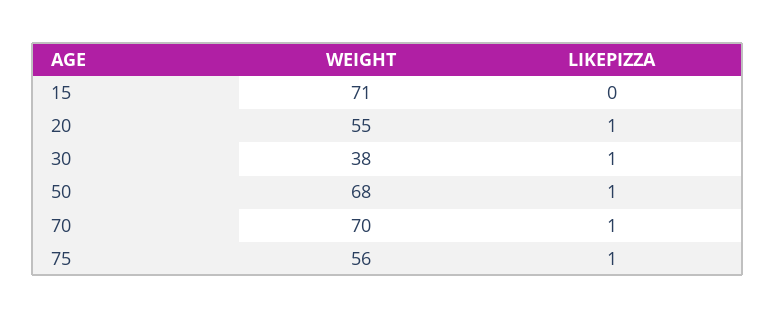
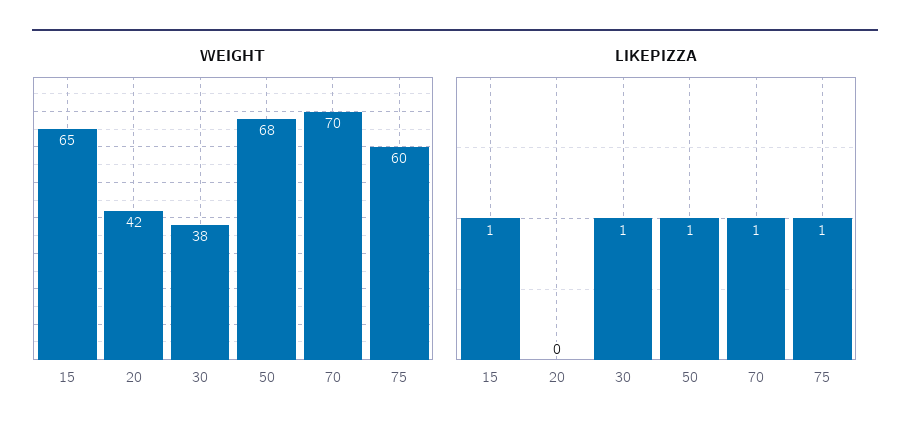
  {
    "WEIGHT": {
-     "15": 71,
+     "15": 65,
-     "20": 55,
+     "20": 42,
      "30": 38,
      "50": 68,
      "70": 70,
-     "75": 56
+     "75": 60
    },
    "LIKEPIZZA": {
-     "15": 0,
+     "15": 1,
-     "20": 1,
+     "20": 0,
      "30": 1,
      "50": 1,
      "70": 1,
      "75": 1
    }
  }

